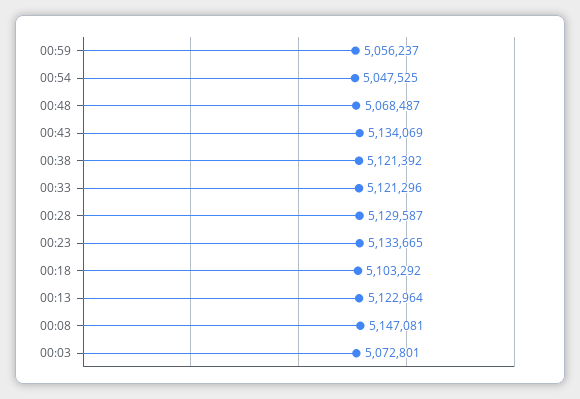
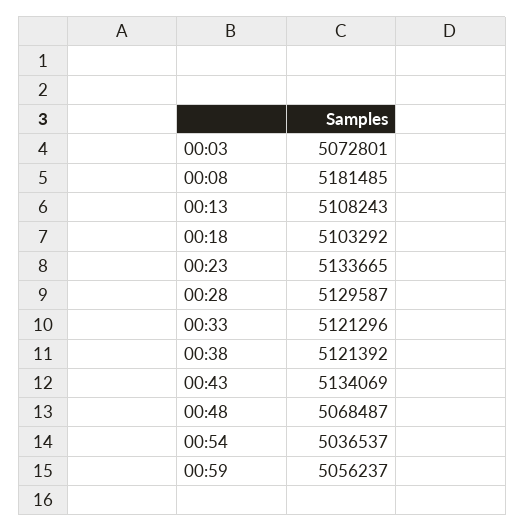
  {
    "00:59": 5056237,
-   "00:54": 5047525,
+   "00:54": 5036537,
    "00:48": 5068487,
    "00:43": 5134069,
    "00:38": 5121392,
    "00:33": 5121296,
    "00:28": 5129587,
    "00:23": 5133665,
    "00:18": 5103292,
-   "00:13": 5122964,
+   "00:13": 5108243,
-   "00:08": 5147081,
+   "00:08": 5181485,
    "00:03": 5072801
  }

